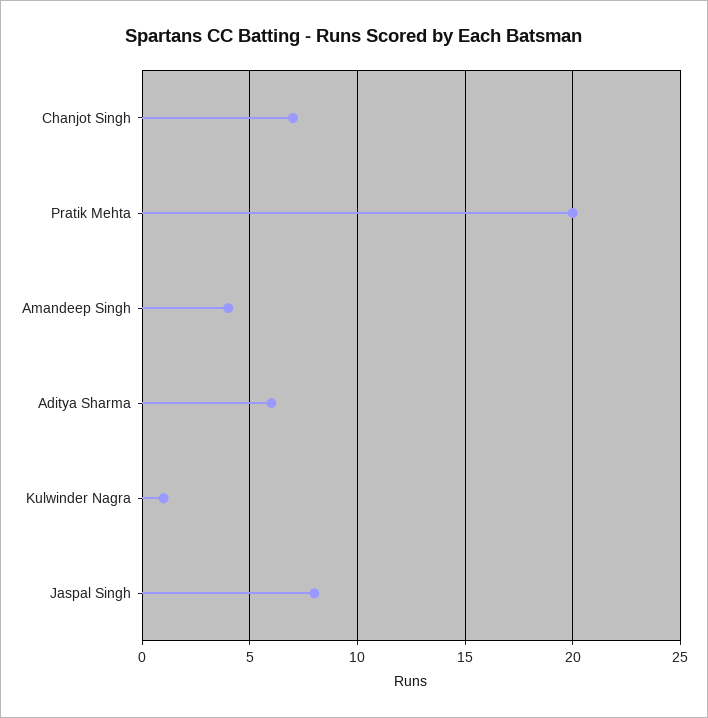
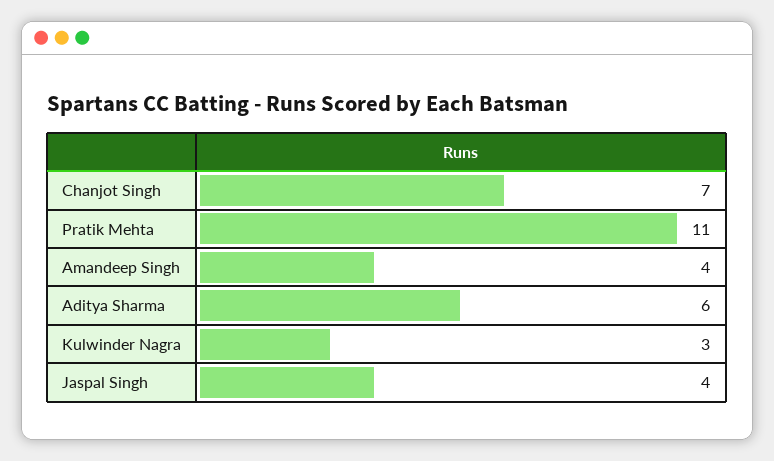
  {
    "Chanjot Singh": 7,
-   "Pratik Mehta": 20,
+   "Pratik Mehta": 11,
    "Amandeep Singh": 4,
    "Aditya Sharma": 6,
-   "Kulwinder Nagra": 1,
+   "Kulwinder Nagra": 3,
-   "Jaspal Singh": 8
+   "Jaspal Singh": 4
  }

